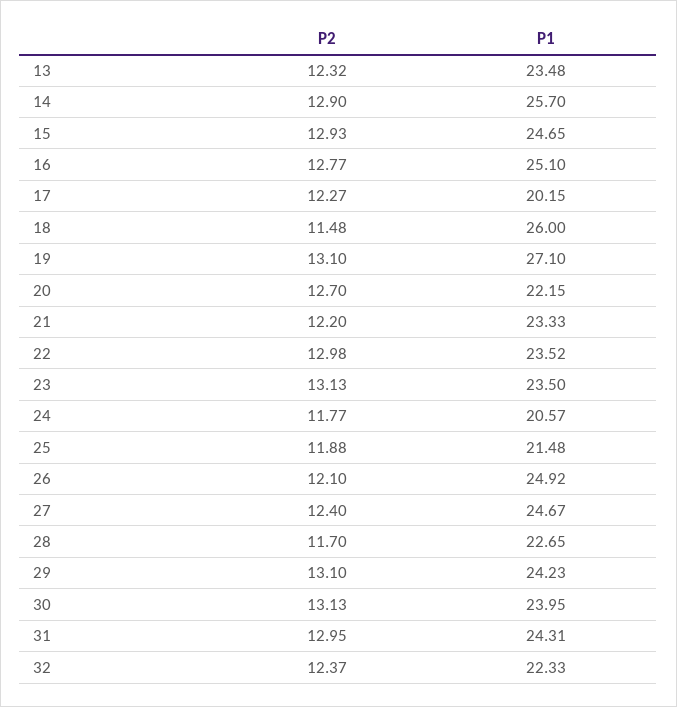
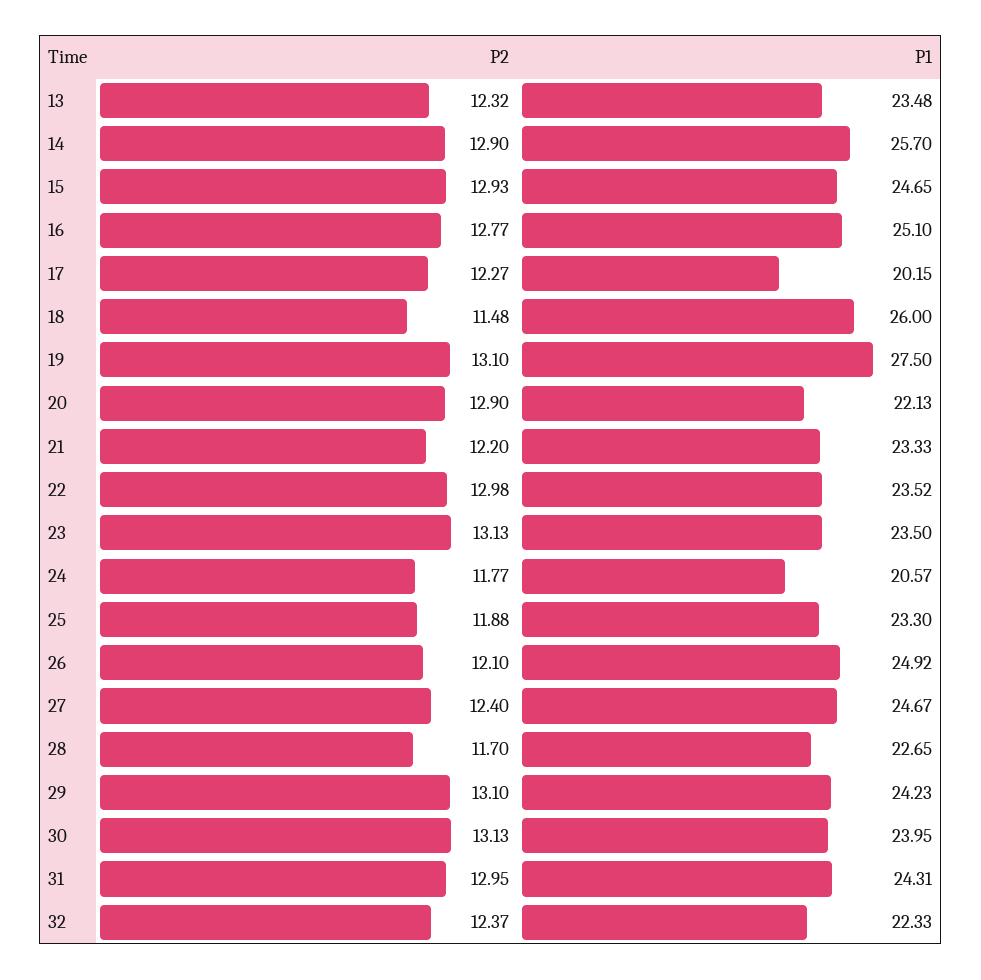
  {
    "P2": {
      "13": 12.32,
      "14": 12.9,
      "15": 12.93,
      "16": 12.77,
      "17": 12.27,
      "18": 11.48,
      "19": 13.1,
-     "20": 12.7,
+     "20": 12.9,
      "21": 12.2,
      "22": 12.98,
      "23": 13.13,
      "24": 11.77,
      "25": 11.88,
      "26": 12.1,
      "27": 12.4,
      "28": 11.7,
      "29": 13.1,
      "30": 13.13,
      "31": 12.95,
      "32": 12.37
    },
    "P1": {
      "13": 23.48,
      "14": 25.7,
      "15": 24.65,
      "16": 25.1,
      "17": 20.15,
      "18": 26,
-     "19": 27.1,
+     "19": 27.5,
-     "20": 22.15,
+     "20": 22.13,
      "21": 23.33,
      "22": 23.52,
      "23": 23.5,
      "24": 20.57,
-     "25": 21.48,
+     "25": 23.3,
      "26": 24.92,
      "27": 24.67,
      "28": 22.65,
      "29": 24.23,
      "30": 23.95,
      "31": 24.31,
      "32": 22.33
    }
  }

